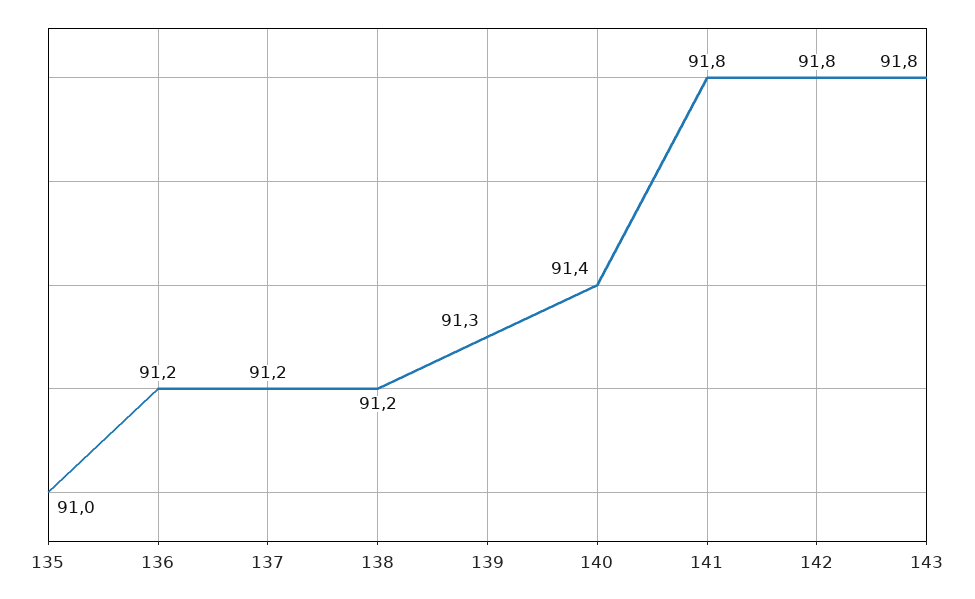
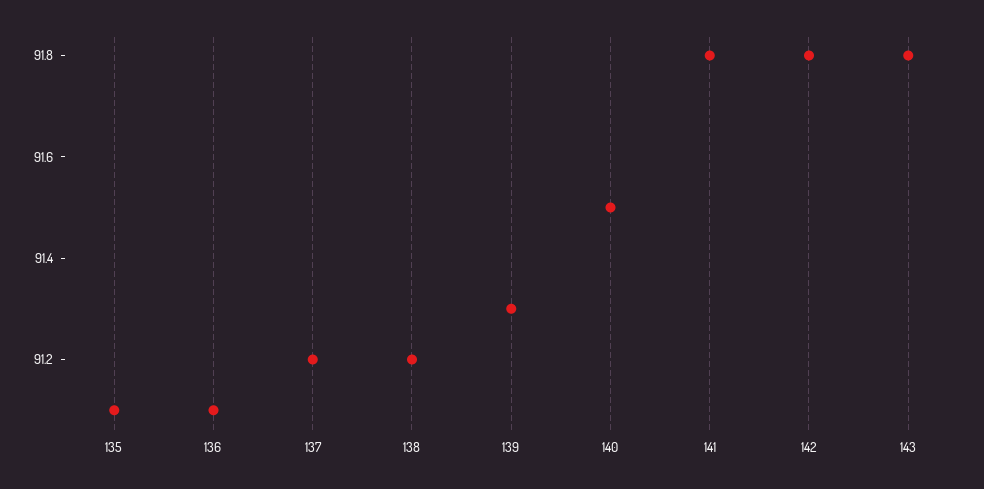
  {
-   "135": 91,
+   "135": 91.1,
-   "136": 91.2,
+   "136": 91.1,
    "137": 91.2,
    "138": 91.2,
    "139": 91.3,
-   "140": 91.4,
+   "140": 91.5,
    "141": 91.8,
    "142": 91.8,
    "143": 91.8
  }

